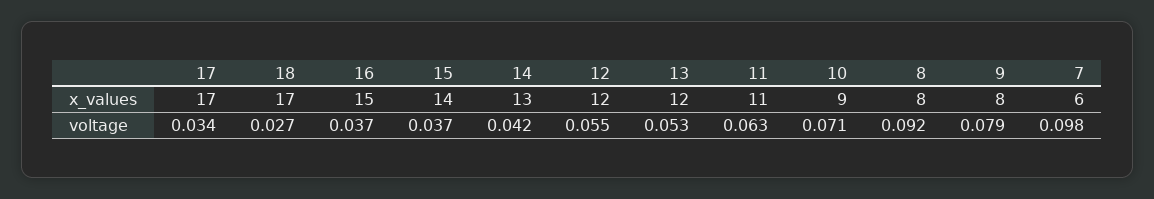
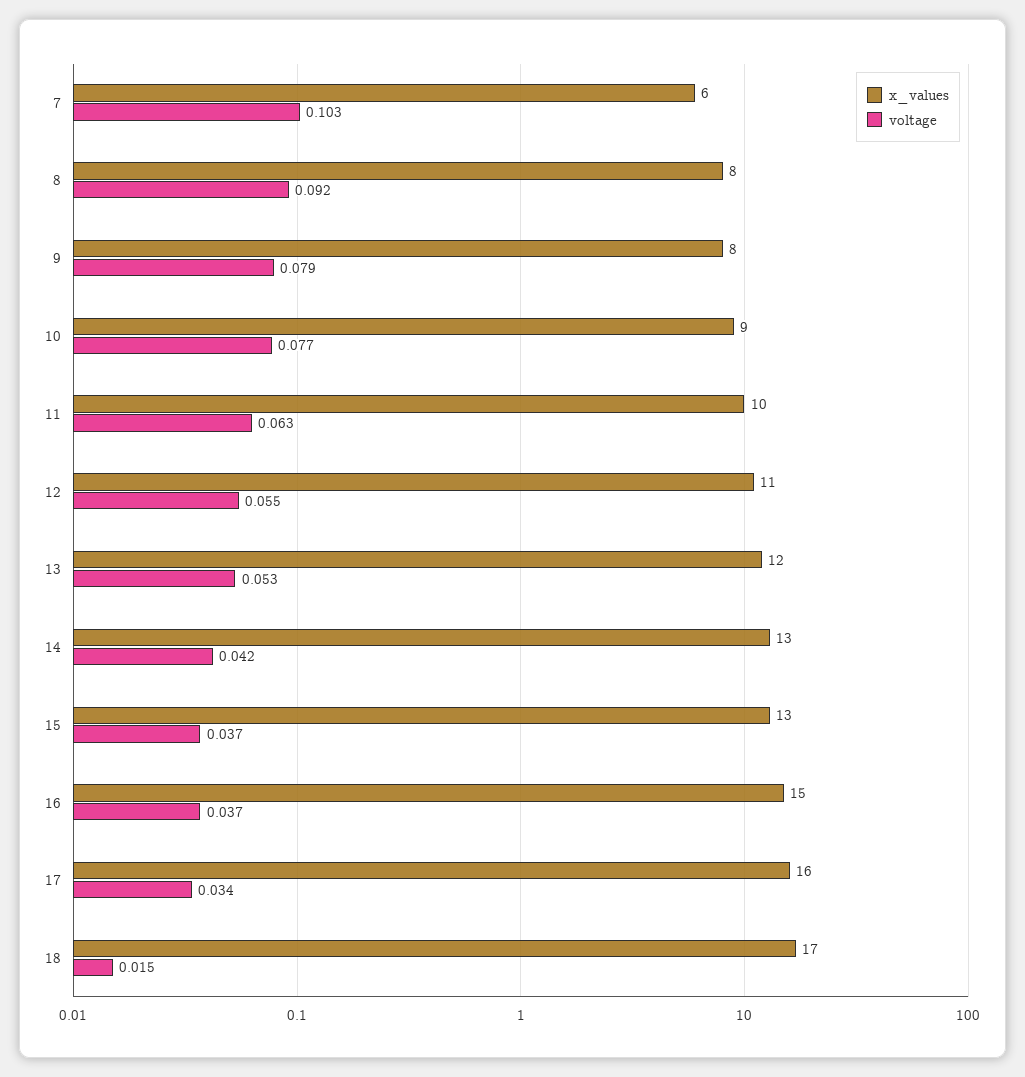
  {
    "x_values": {
-     "17": 17,
+     "17": 16,
      "18": 17,
      "16": 15,
-     "15": 14,
+     "15": 13,
      "14": 13,
-     "12": 12,
+     "12": 11,
      "13": 12,
-     "11": 11,
+     "11": 10,
      "10": 9,
      "8": 8,
      "9": 8,
      "7": 6
    },
    "voltage": {
      "17": 0.034,
-     "18": 0.027,
+     "18": 0.015,
      "16": 0.037,
      "15": 0.037,
      "14": 0.042,
      "12": 0.055,
      "13": 0.053,
      "11": 0.063,
-     "10": 0.071,
+     "10": 0.077,
      "8": 0.092,
      "9": 0.079,
-     "7": 0.098
+     "7": 0.103
    }
  }

